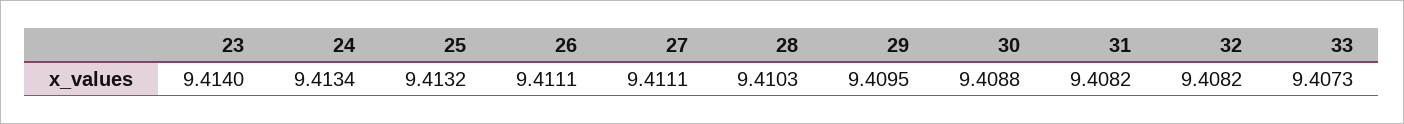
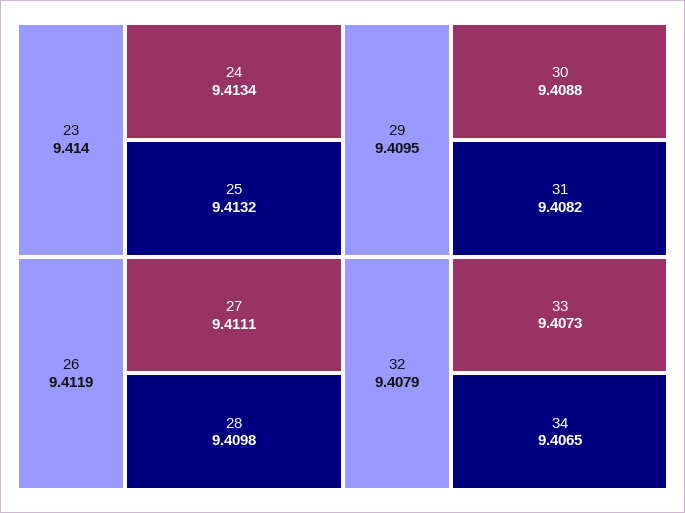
  {
    "23": 9.414,
    "24": 9.4134,
    "25": 9.4132,
-   "26": 9.4111,
+   "26": 9.4119,
    "27": 9.4111,
-   "28": 9.4103,
+   "28": 9.4098,
    "29": 9.4095,
    "30": 9.4088,
    "31": 9.4082,
-   "32": 9.4082,
+   "32": 9.4079,
-   "33": 9.4073
+   "33": 9.4073,
+   "34": 9.4065
  }

